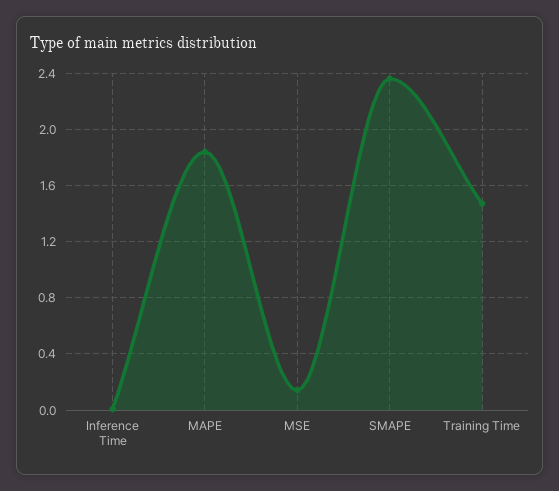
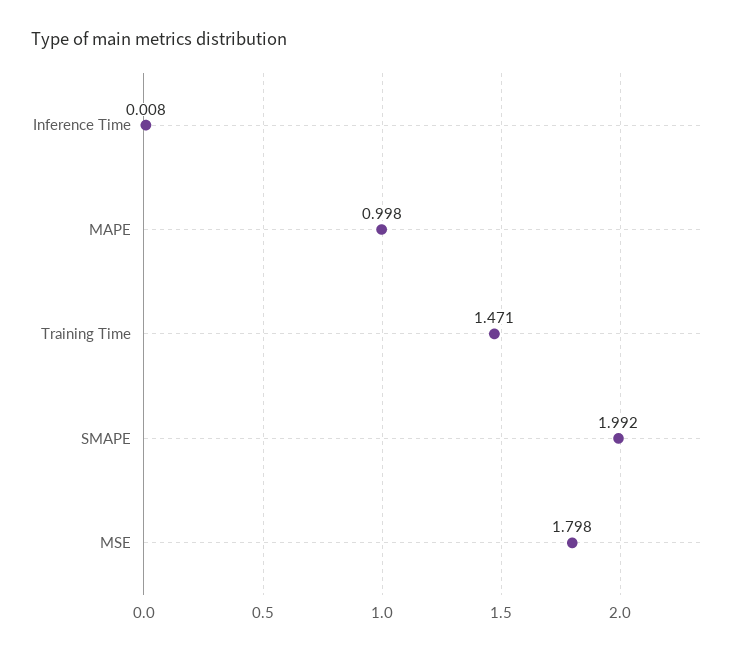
  {
    "Inference Time": 0.008,
-   "MAPE": 1.85,
+   "MAPE": 0.998,
-   "MSE": 0.15,
+   "MSE": 1.798,
-   "SMAPE": 2.35,
+   "SMAPE": 1.992,
    "Training Time": 1.471
  }

